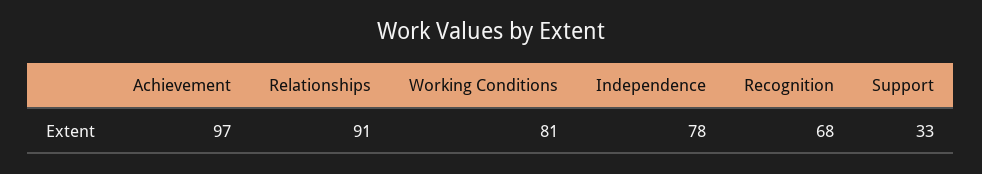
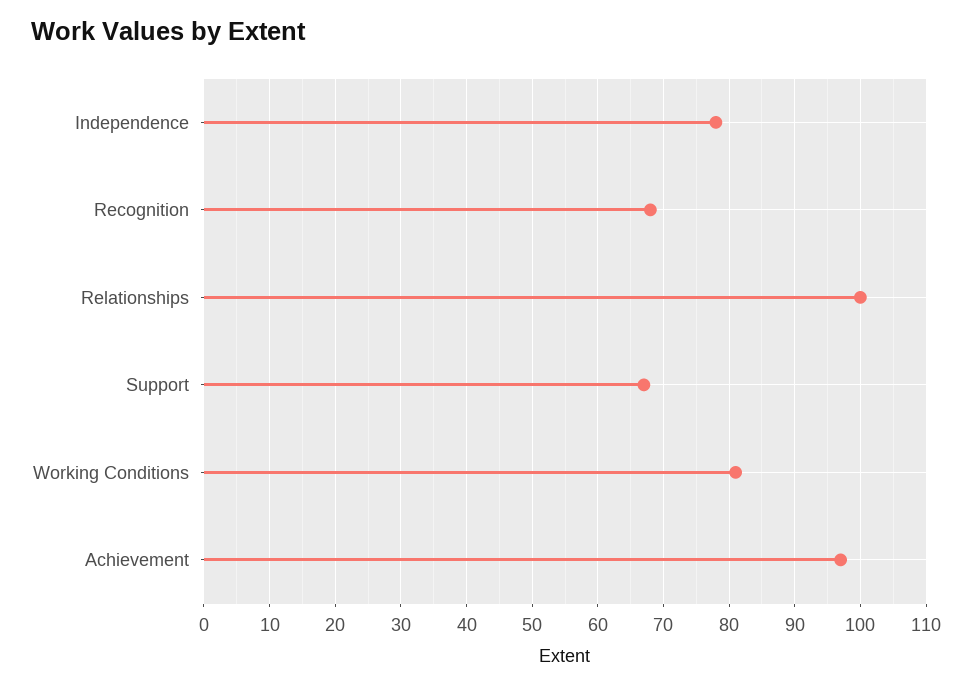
  {
    "Achievement": 97,
-   "Relationships": 91,
+   "Relationships": 100,
    "Working Conditions": 81,
    "Independence": 78,
    "Recognition": 68,
-   "Support": 33
+   "Support": 67
  }

